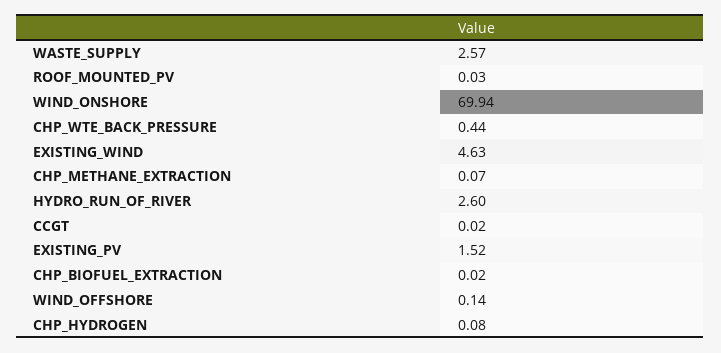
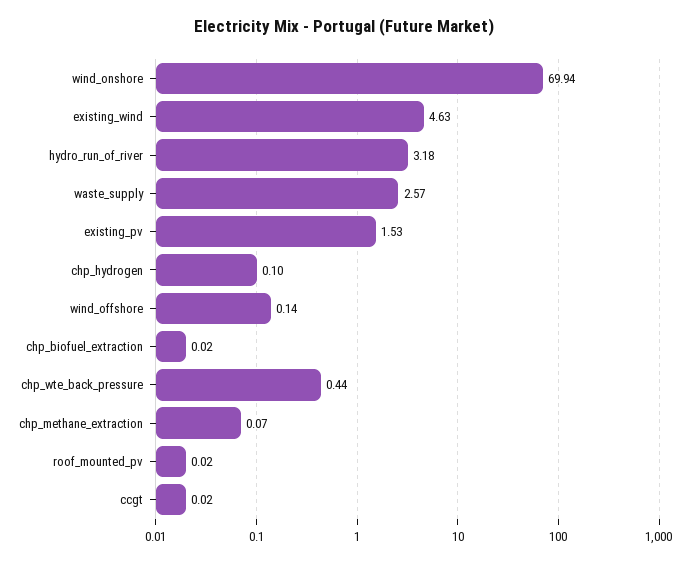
  {
    "WASTE_SUPPLY": 2.57,
-   "ROOF_MOUNTED_PV": 0.03,
+   "ROOF_MOUNTED_PV": 0.02,
    "WIND_ONSHORE": 69.94,
    "CHP_WTE_BACK_PRESSURE": 0.44,
    "EXISTING_WIND": 4.63,
    "CHP_METHANE_EXTRACTION": 0.07,
-   "HYDRO_RUN_OF_RIVER": 2.6,
+   "HYDRO_RUN_OF_RIVER": 3.18,
    "CCGT": 0.02,
-   "EXISTING_PV": 1.52,
+   "EXISTING_PV": 1.53,
    "CHP_BIOFUEL_EXTRACTION": 0.02,
    "WIND_OFFSHORE": 0.14,
-   "CHP_HYDROGEN": 0.08
+   "CHP_HYDROGEN": 0.1
  }

